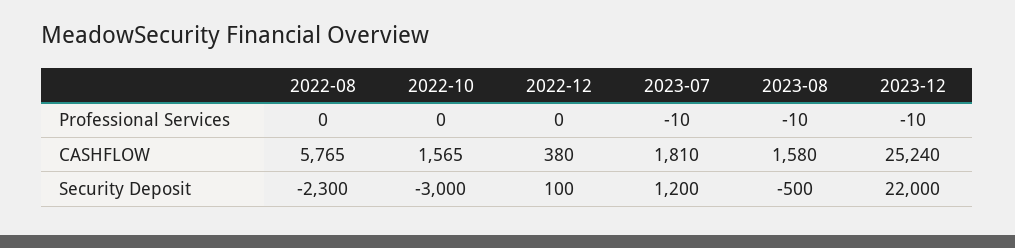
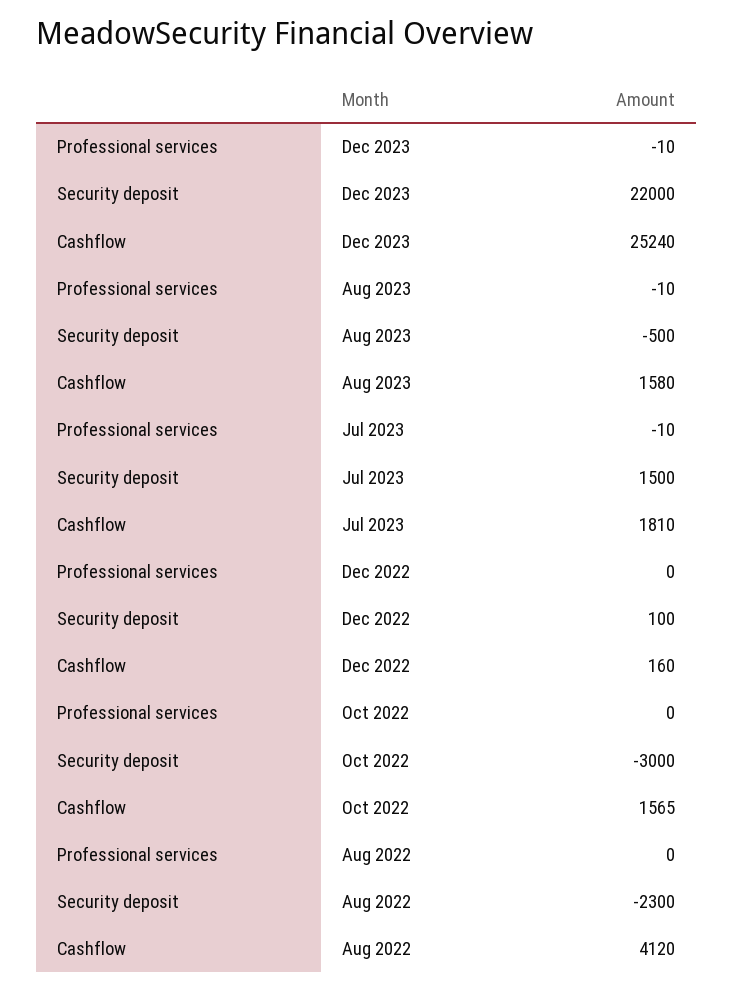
  {
    "2022-08": {
      "Professional Services": 0,
-     "CASHFLOW": 5765,
+     "CASHFLOW": 4120,
      "Security Deposit": -2300
    },
    "2022-10": {
      "Professional Services": 0,
      "CASHFLOW": 1565,
      "Security Deposit": -3000
    },
    "2022-12": {
      "Professional Services": 0,
-     "CASHFLOW": 380,
+     "CASHFLOW": 160,
      "Security Deposit": 100
    },
    "2023-07": {
      "Professional Services": -10,
      "CASHFLOW": 1810,
-     "Security Deposit": 1200
+     "Security Deposit": 1500
    },
    "2023-08": {
      "Professional Services": -10,
      "CASHFLOW": 1580,
      "Security Deposit": -500
    },
    "2023-12": {
      "Professional Services": -10,
      "CASHFLOW": 25240,
      "Security Deposit": 22000
    }
  }

